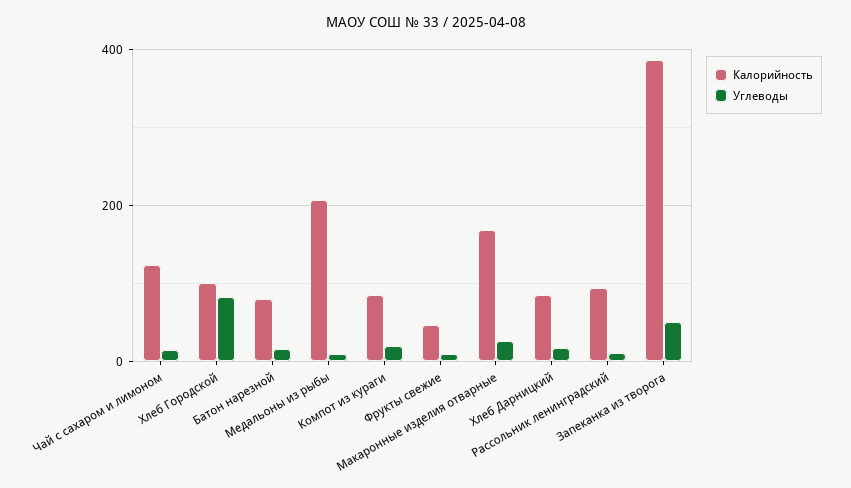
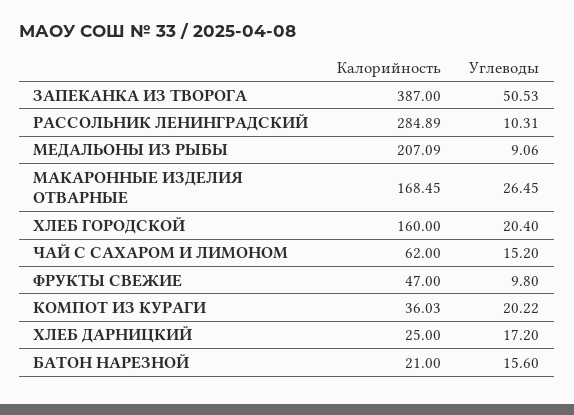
  {
    "Калорийность": {
-     "Чай с сахаром и лимоном": 120,
+     "Чай с сахаром и лимоном": 62,
-     "Хлеб Городской": 100,
+     "Хлеб Городской": 160,
-     "Батон нарезной": 80,
+     "Батон нарезной": 21,
      "Медальоны из рыбы": 207.09,
-     "Компот из кураги": 80,
+     "Компот из кураги": 36.03,
      "Фрукты свежие": 47,
      "Макаронные изделия отварные": 168.45,
-     "Хлеб Дарницкий": 80,
+     "Хлеб Дарницкий": 25,
-     "Рассольник ленинградский": 100,
+     "Рассольник ленинградский": 284.89,
      "Запеканка из творога": 387
    },
    "Углеводы": {
      "Чай с сахаром и лимоном": 15.2,
-     "Хлеб Городской": 80,
+     "Хлеб Городской": 20.4,
      "Батон нарезной": 15.6,
      "Медальоны из рыбы": 9.06,
      "Компот из кураги": 20.22,
      "Фрукты свежие": 9.8,
      "Макаронные изделия отварные": 26.45,
      "Хлеб Дарницкий": 17.2,
      "Рассольник ленинградский": 10.31,
      "Запеканка из творога": 50.53
    }
  }

